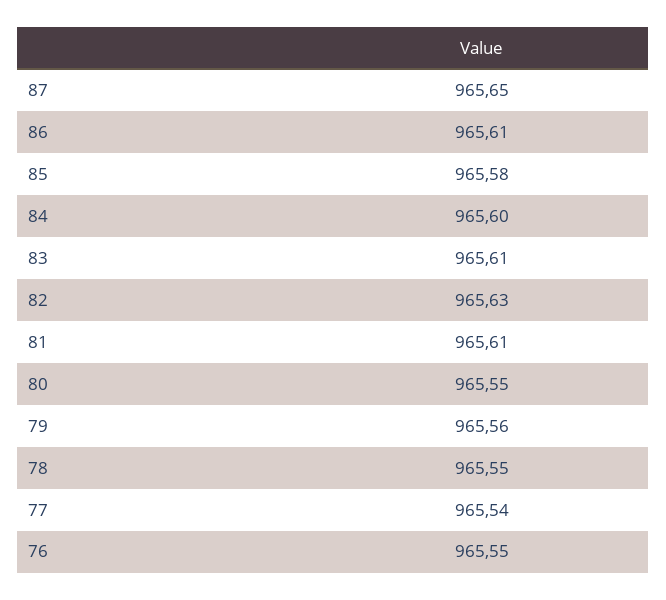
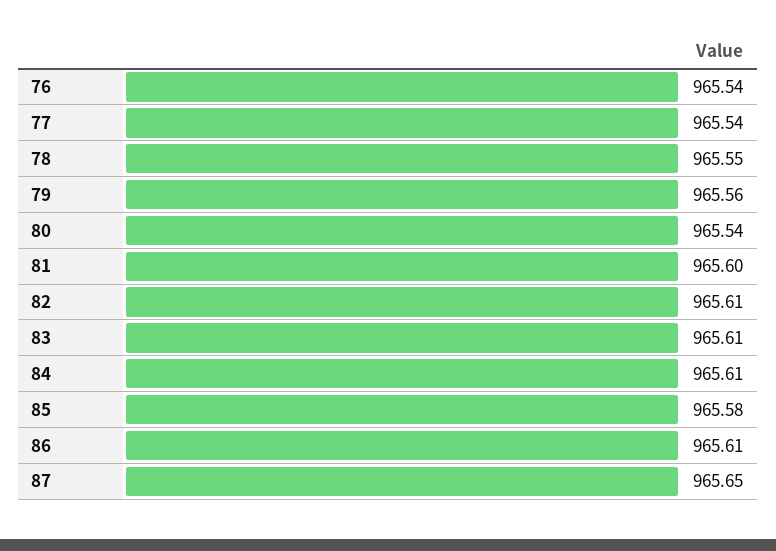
  {
    "87": 965.65,
    "86": 965.61,
    "85": 965.58,
-   "84": 965.6,
+   "84": 965.61,
    "83": 965.61,
-   "82": 965.63,
+   "82": 965.61,
-   "81": 965.61,
+   "81": 965.6,
-   "80": 965.55,
+   "80": 965.54,
    "79": 965.56,
    "78": 965.55,
    "77": 965.54,
-   "76": 965.55
+   "76": 965.54
  }

